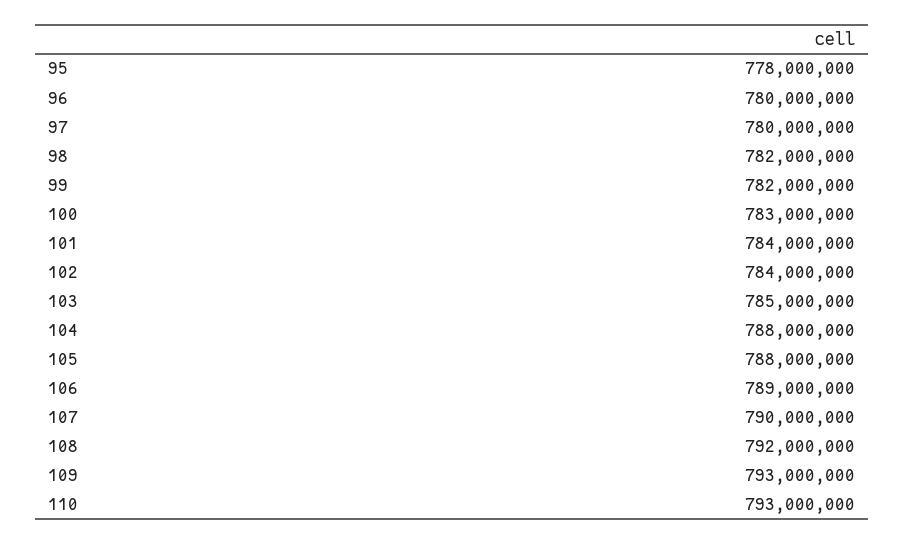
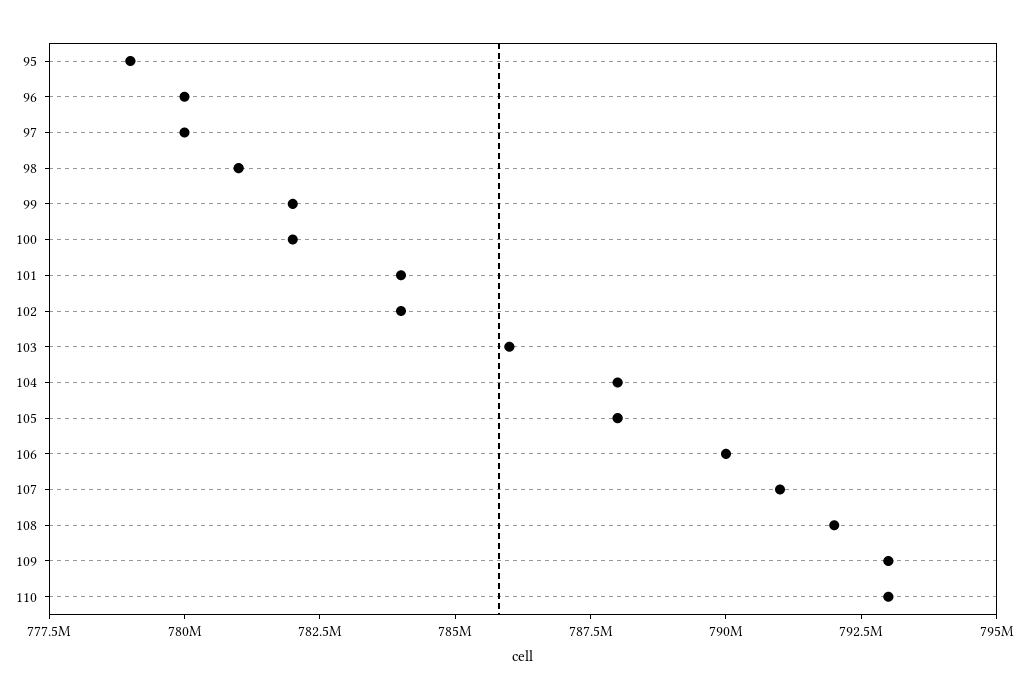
  {
-   "95": 778000000,
+   "95": 779000000,
    "96": 780000000,
    "97": 780000000,
-   "98": 782000000,
+   "98": 781000000,
    "99": 782000000,
-   "100": 783000000,
+   "100": 782000000,
    "101": 784000000,
    "102": 784000000,
-   "103": 785000000,
+   "103": 786000000,
    "104": 788000000,
    "105": 788000000,
-   "106": 789000000,
+   "106": 790000000,
-   "107": 790000000,
+   "107": 791000000,
    "108": 792000000,
    "109": 793000000,
    "110": 793000000
  }

